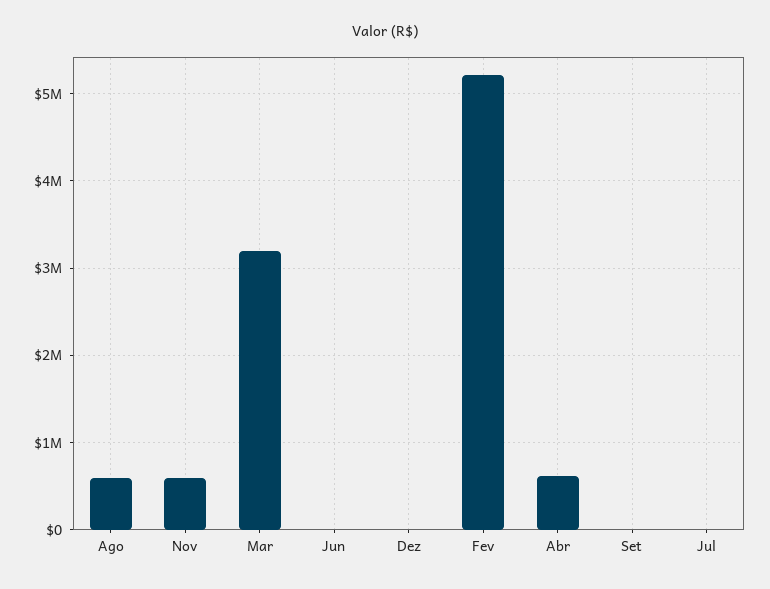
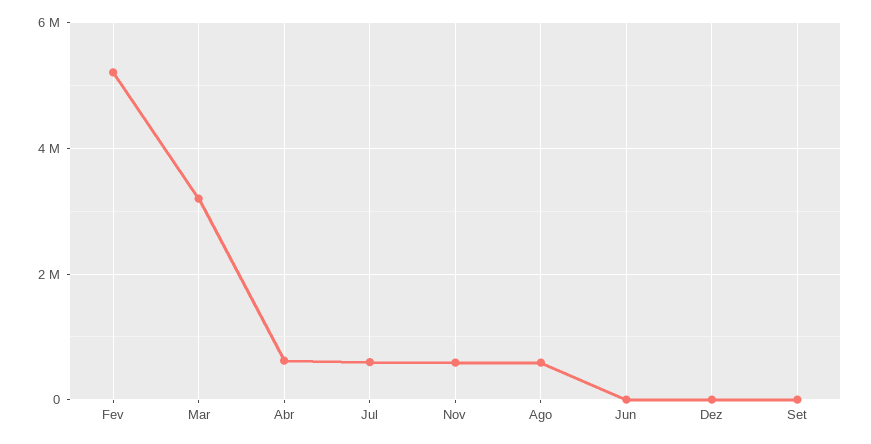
  {
    "Ago": 600000,
    "Nov": 600000,
    "Mar": 3200000,
    "Jun": 0,
    "Dez": 0,
    "Fev": 5200000,
    "Abr": 600000,
    "Set": 0,
-   "Jul": 0
+   "Jul": 600000
  }

